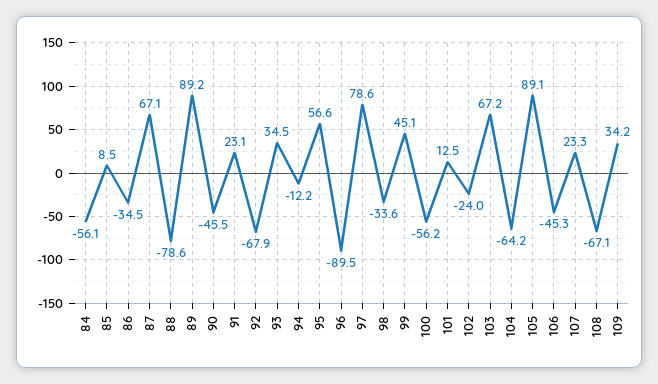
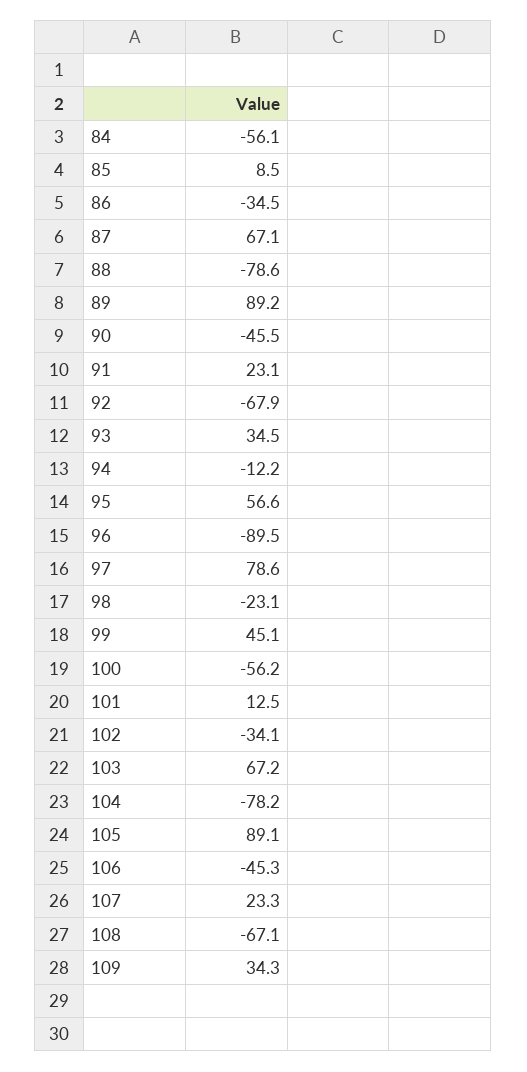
  {
    "84": -56.1,
    "85": 8.5,
    "86": -34.5,
    "87": 67.1,
    "88": -78.6,
    "89": 89.2,
    "90": -45.5,
    "91": 23.1,
    "92": -67.9,
    "93": 34.5,
    "94": -12.2,
    "95": 56.6,
    "96": -89.5,
    "97": 78.6,
-   "98": -33.6,
+   "98": -23.1,
    "99": 45.1,
    "100": -56.2,
    "101": 12.5,
-   "102": -24,
+   "102": -34.1,
    "103": 67.2,
-   "104": -64.2,
+   "104": -78.2,
    "105": 89.1,
    "106": -45.3,
    "107": 23.3,
    "108": -67.1,
-   "109": 34.2
+   "109": 34.3
  }

